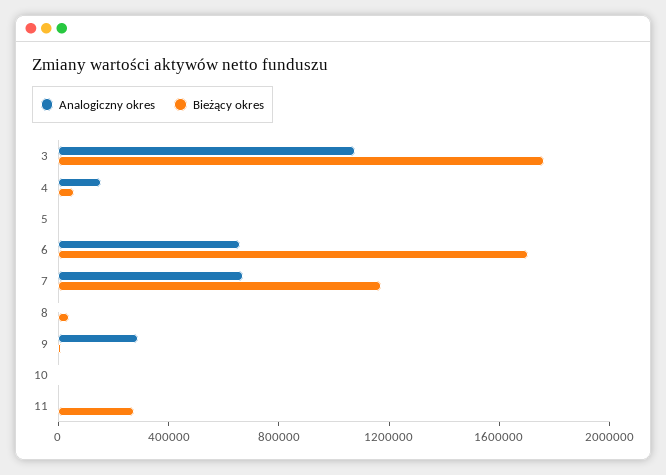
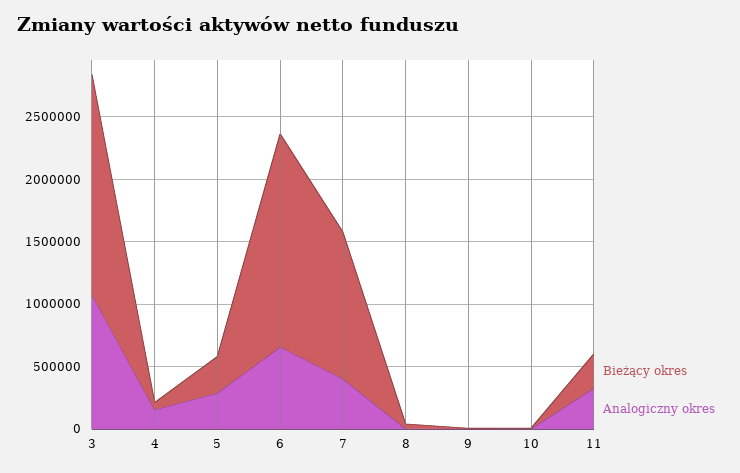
  {
    "Analogiczny okres": {
      "3": 1100000,
      "4": 200000,
-     "5": 0,
+     "5": 300000,
      "6": 700000,
-     "7": 700000,
+     "7": 400000,
      "8": 0,
-     "9": 300000,
+     "9": 0,
      "10": 0,
-     "11": 0
+     "11": 300000
    },
    "Bieżący okres": {
      "3": 1800000,
      "4": 100000,
-     "5": 0,
+     "5": 300000,
      "6": 1700000,
      "7": 1200000,
      "8": 0,
      "9": 0,
      "10": 0,
      "11": 300000
    }
  }

